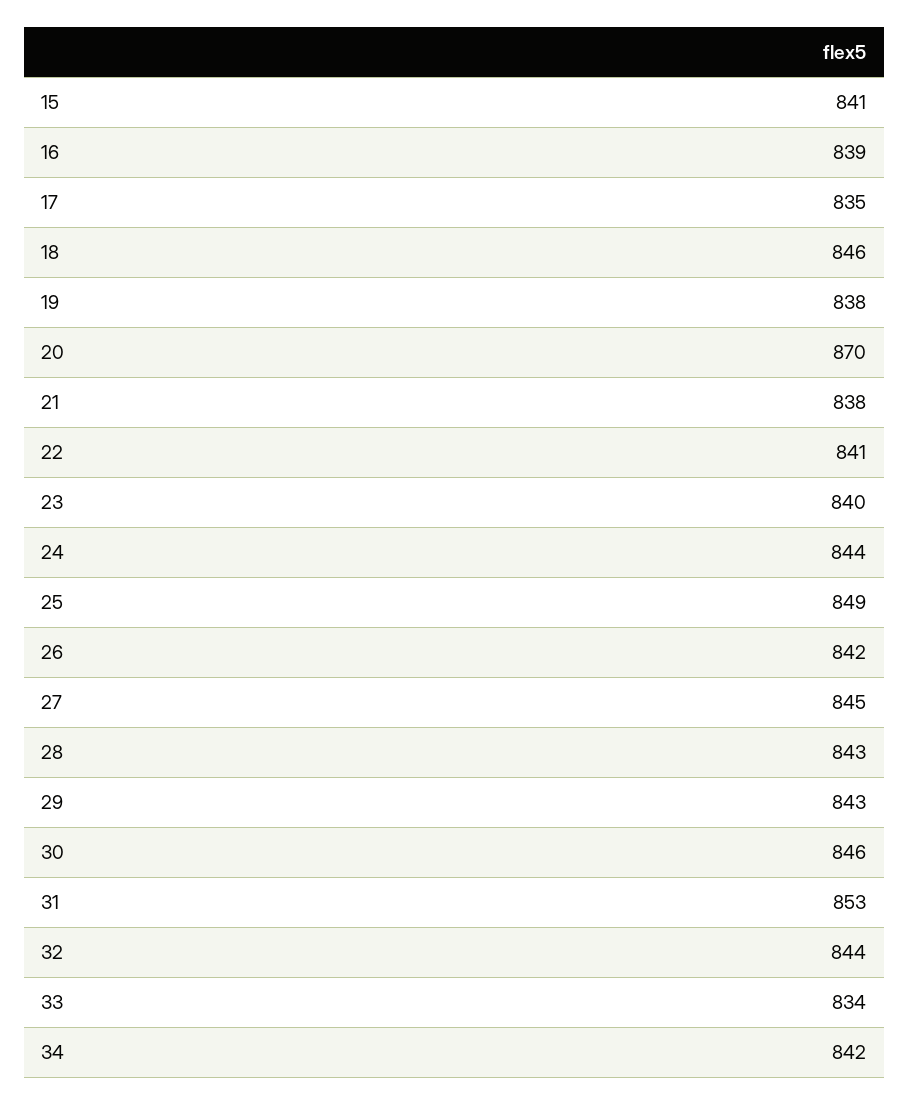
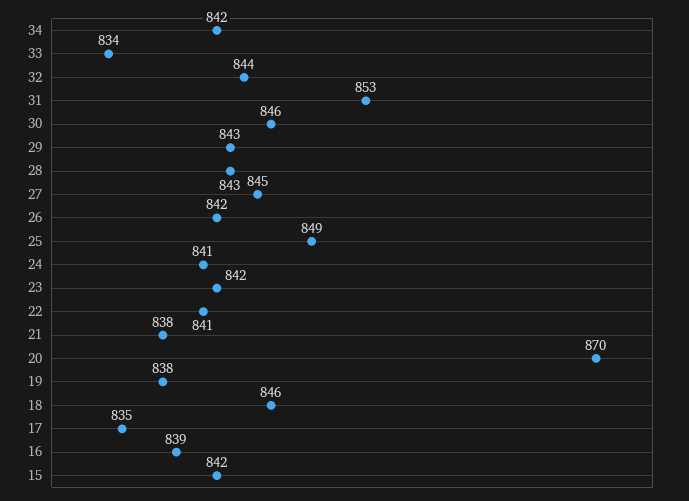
  {
-   "15": 841,
+   "15": 842,
    "16": 839,
    "17": 835,
    "18": 846,
    "19": 838,
    "20": 870,
    "21": 838,
    "22": 841,
-   "23": 840,
+   "23": 842,
-   "24": 844,
+   "24": 841,
    "25": 849,
    "26": 842,
    "27": 845,
    "28": 843,
    "29": 843,
    "30": 846,
    "31": 853,
    "32": 844,
    "33": 834,
    "34": 842
  }

